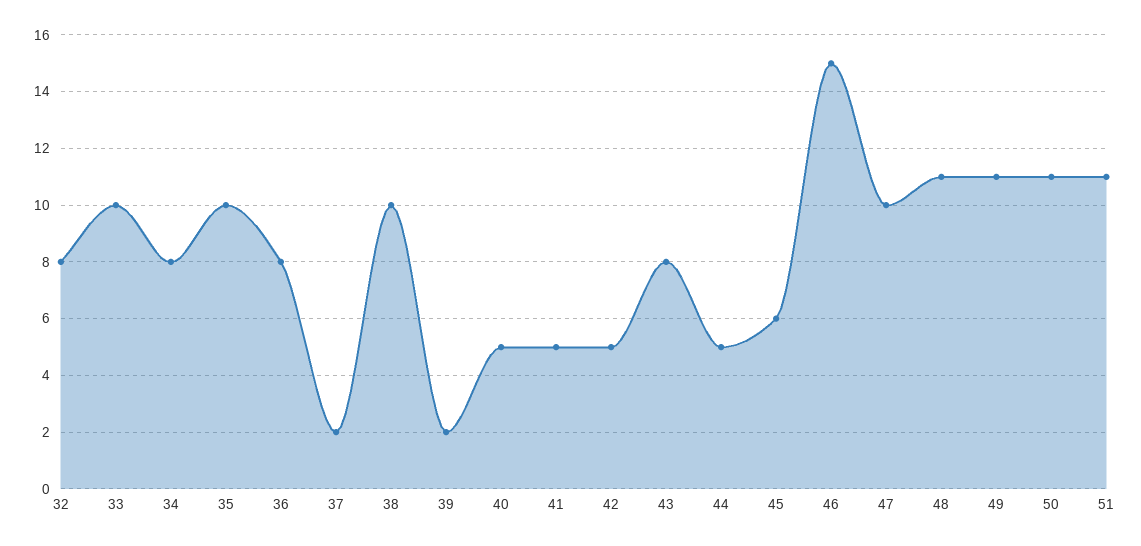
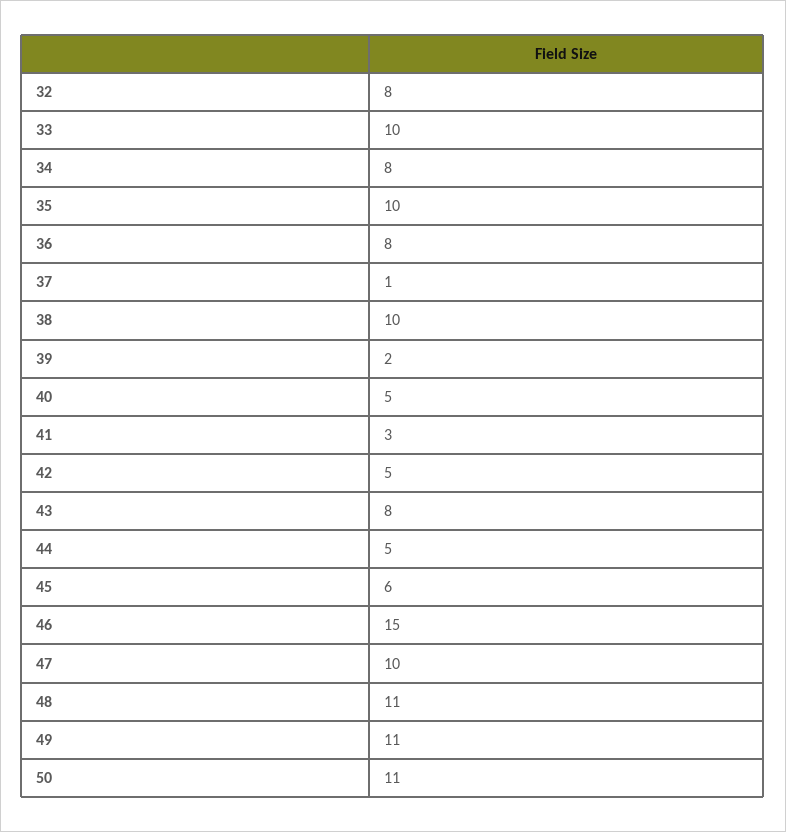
  {
    "32": 8,
    "33": 10,
    "34": 8,
    "35": 10,
    "36": 8,
-   "37": 2,
+   "37": 1,
    "38": 10,
    "39": 2,
    "40": 5,
-   "41": 5,
+   "41": 3,
    "42": 5,
    "43": 8,
    "44": 5,
    "45": 6,
    "46": 15,
    "47": 10,
    "48": 11,
    "49": 11,
-   "50": 11,
+   "50": 11
-   "51": 11
  }

